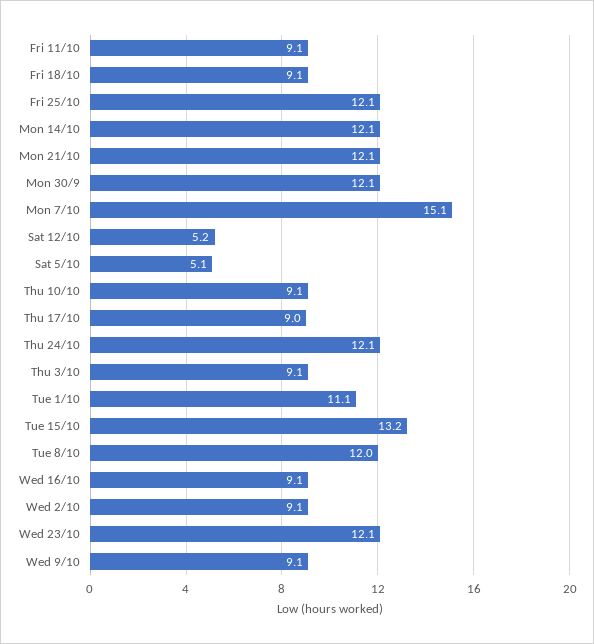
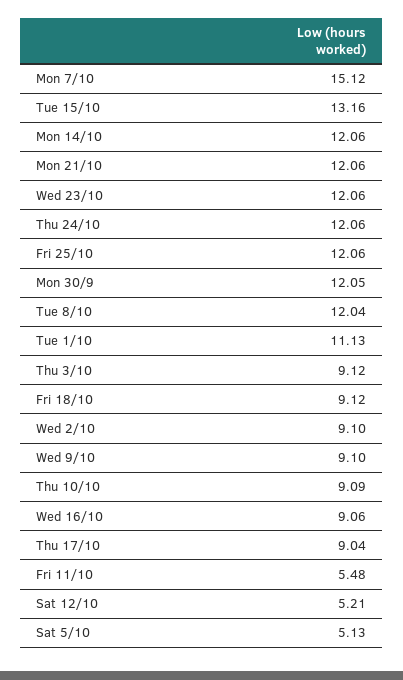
  {
-   "Fri 11/10": 9.1,
+   "Fri 11/10": 5.48,
    "Fri 18/10": 9.12,
    "Fri 25/10": 12.06,
    "Mon 14/10": 12.06,
    "Mon 21/10": 12.06,
    "Mon 30/9": 12.05,
    "Mon 7/10": 15.12,
    "Sat 12/10": 5.21,
    "Sat 5/10": 5.13,
    "Thu 10/10": 9.09,
    "Thu 17/10": 9.04,
    "Thu 24/10": 12.06,
    "Thu 3/10": 9.12,
    "Tue 1/10": 11.13,
    "Tue 15/10": 13.16,
    "Tue 8/10": 12.04,
    "Wed 16/10": 9.06,
    "Wed 2/10": 9.1,
    "Wed 23/10": 12.06,
    "Wed 9/10": 9.1
  }

